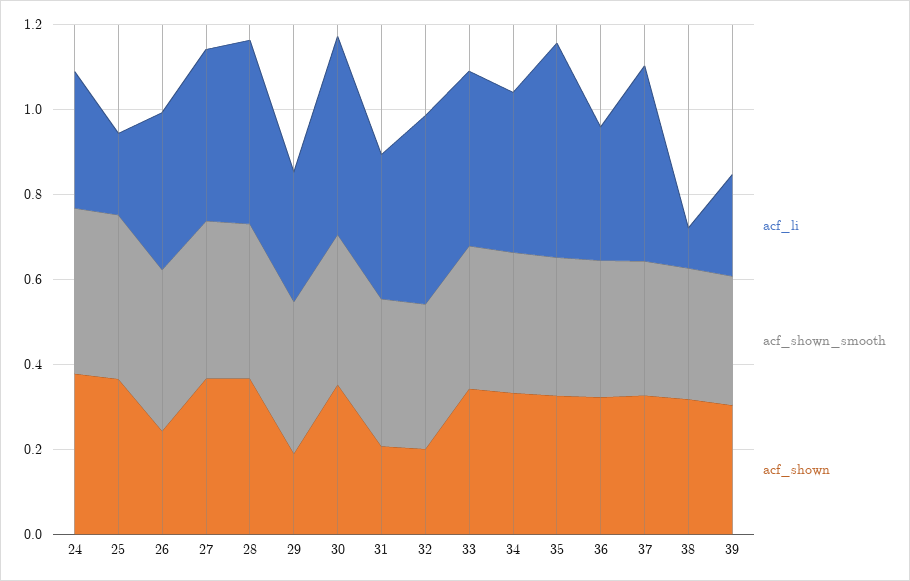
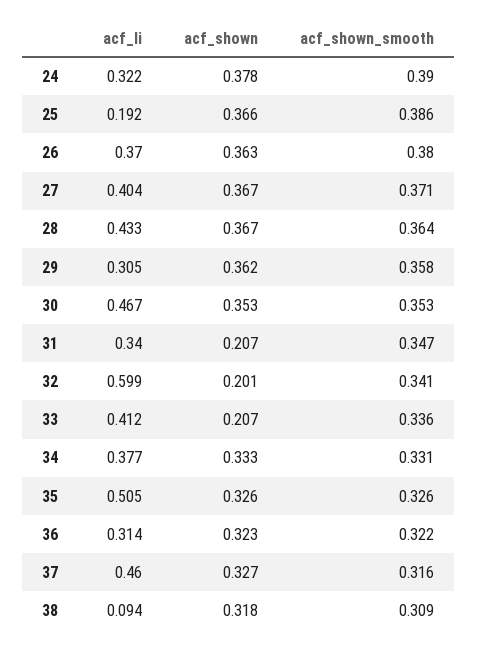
  {
    "acf_li": {
      "24": 0.322,
      "25": 0.192,
      "26": 0.37,
      "27": 0.404,
      "28": 0.433,
      "29": 0.305,
      "30": 0.467,
      "31": 0.34,
-     "32": 0.45,
+     "32": 0.599,
      "33": 0.412,
      "34": 0.377,
      "35": 0.505,
      "36": 0.314,
      "37": 0.46,
-     "38": 0.094,
+     "38": 0.094
-     "39": 0.25
    },
    "acf_shown_smooth": {
      "24": 0.39,
      "25": 0.386,
      "26": 0.38,
      "27": 0.371,
      "28": 0.364,
      "29": 0.358,
      "30": 0.353,
      "31": 0.347,
      "32": 0.341,
      "33": 0.336,
      "34": 0.331,
      "35": 0.326,
      "36": 0.322,
      "37": 0.316,
-     "38": 0.309,
+     "38": 0.309
-     "39": 0.3
    },
    "acf_shown": {
      "24": 0.378,
      "25": 0.366,
-     "26": 0.25,
+     "26": 0.363,
      "27": 0.367,
      "28": 0.367,
-     "29": 0.2,
+     "29": 0.362,
      "30": 0.353,
      "31": 0.207,
      "32": 0.201,
-     "33": 0.35,
+     "33": 0.207,
      "34": 0.333,
      "35": 0.326,
      "36": 0.323,
      "37": 0.327,
-     "38": 0.318,
+     "38": 0.318
-     "39": 0.3
    }
  }

